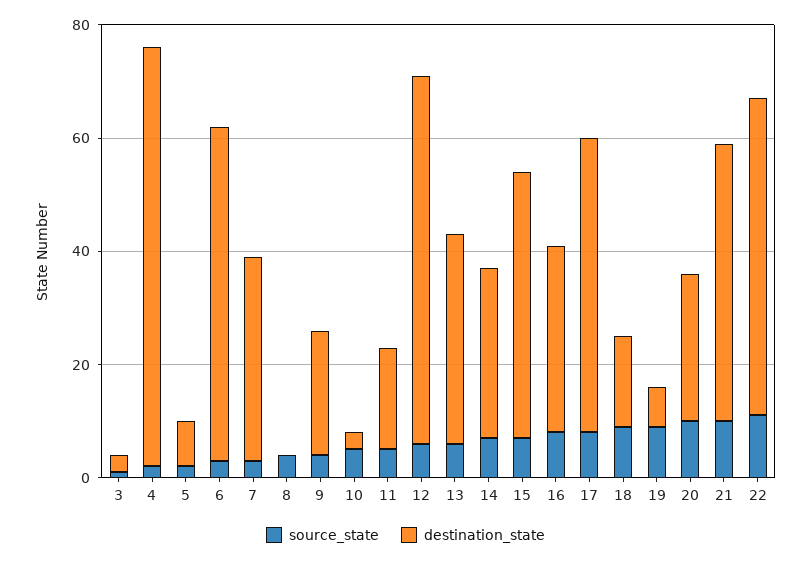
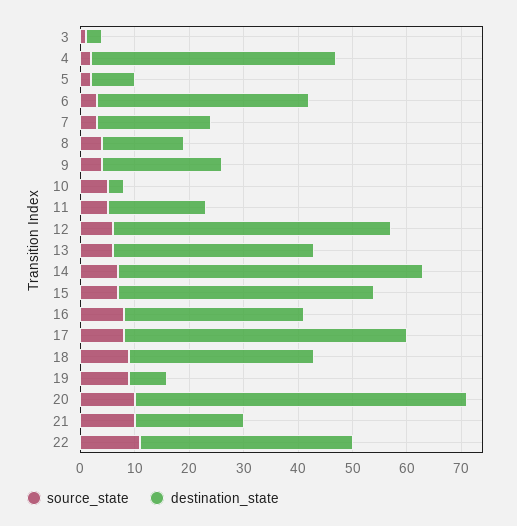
  {
    "source_state": {
      "3": 0,
      "4": 0,
      "5": 0,
      "6": 5,
      "7": 5,
      "8": 5,
      "9": 5,
      "10": 5,
      "11": 5,
      "12": 5,
      "13": 5,
      "14": 5,
      "15": 5,
      "16": 10,
      "17": 10,
      "18": 10,
      "19": 10,
      "20": 10,
      "21": 10,
      "22": 10
    },
    "destination_state": {
      "3": 5,
-     "4": 75,
+     "4": 45,
      "5": 10,
-     "6": 60,
+     "6": 40,
-     "7": 35,
+     "7": 20,
-     "8": 0,
+     "8": 15,
      "9": 20,
      "10": 5,
      "11": 20,
-     "12": 65,
+     "12": 50,
      "13": 35,
-     "14": 30,
+     "14": 55,
      "15": 45,
      "16": 35,
      "17": 50,
-     "18": 15,
+     "18": 35,
      "19": 5,
-     "20": 25,
+     "20": 60,
-     "21": 50,
+     "21": 20,
-     "22": 55
+     "22": 40
    }
  }

